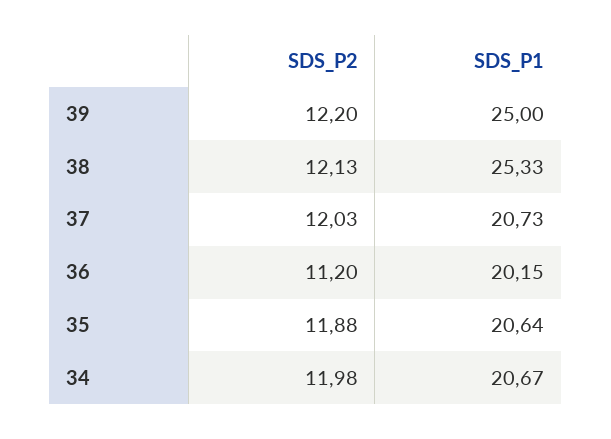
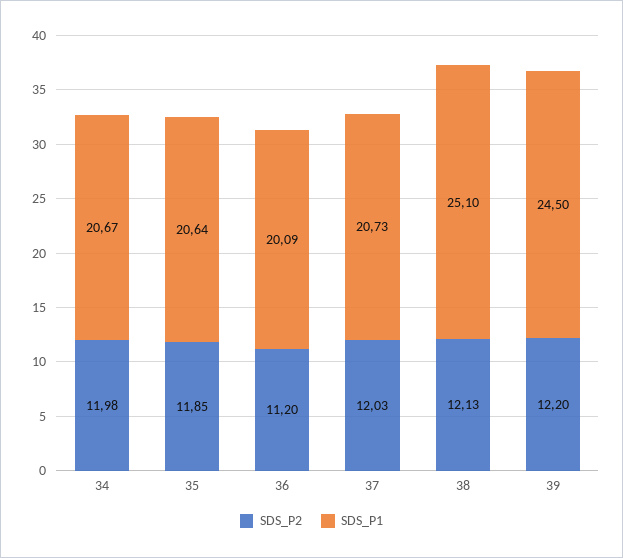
  {
    "SDS_P2": {
      "39": 12.2,
      "38": 12.13,
      "37": 12.03,
      "36": 11.2,
-     "35": 11.88,
+     "35": 11.85,
      "34": 11.98
    },
    "SDS_P1": {
-     "39": 25,
+     "39": 24.5,
-     "38": 25.33,
+     "38": 25.1,
      "37": 20.73,
-     "36": 20.15,
+     "36": 20.09,
      "35": 20.64,
      "34": 20.67
    }
  }

